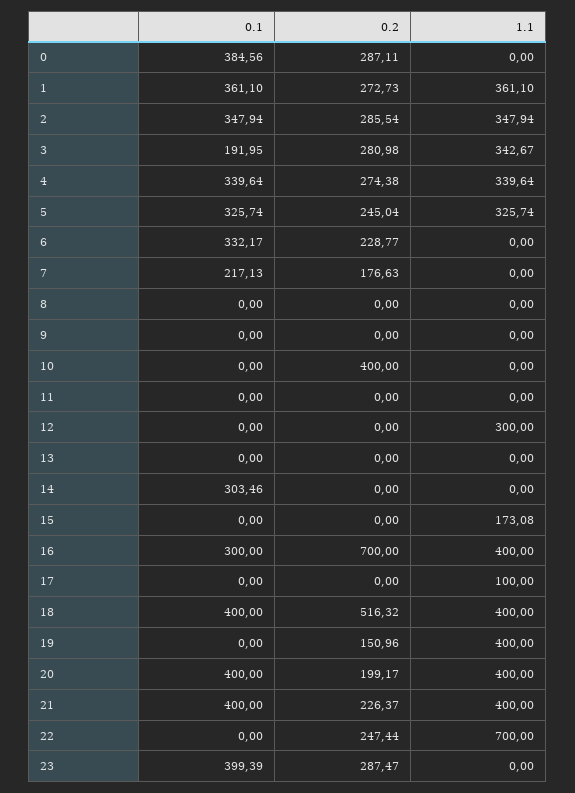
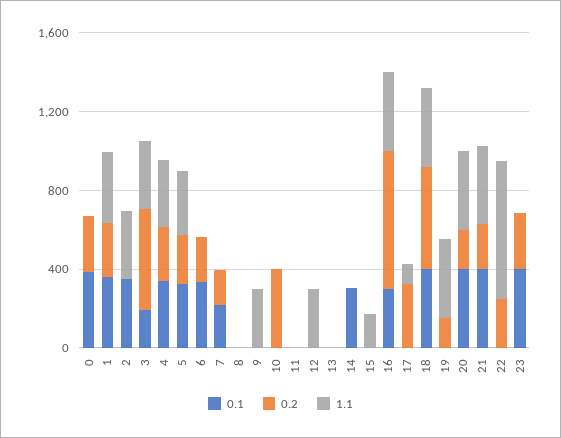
  {
    "0.1": {
      "0": 384.56,
      "1": 361.1,
      "2": 347.94,
      "3": 191.95,
      "4": 339.64,
      "5": 325.74,
      "6": 332.17,
      "7": 217.13,
      "8": 0,
      "9": 0,
      "10": 0,
      "11": 0,
      "12": 0,
      "13": 0,
      "14": 303.46,
      "15": 0,
      "16": 300,
      "17": 0,
      "18": 400,
      "19": 0,
      "20": 400,
      "21": 400,
      "22": 0,
      "23": 399.39
    },
    "0.2": {
      "0": 287.11,
      "1": 272.73,
-     "2": 285.54,
+     "2": 0,
-     "3": 280.98,
+     "3": 500,
      "4": 274.38,
      "5": 245.04,
      "6": 228.77,
      "7": 176.63,
      "8": 0,
      "9": 0,
      "10": 400,
      "11": 0,
      "12": 0,
      "13": 0,
      "14": 0,
      "15": 0,
      "16": 700,
-     "17": 0,
+     "17": 300,
      "18": 516.32,
      "19": 150.96,
      "20": 199.17,
      "21": 226.37,
      "22": 247.44,
      "23": 287.47
    },
    "1.1": {
      "0": 0,
      "1": 361.1,
      "2": 347.94,
      "3": 342.67,
      "4": 339.64,
      "5": 325.74,
      "6": 0,
      "7": 0,
      "8": 0,
-     "9": 0,
+     "9": 300,
      "10": 0,
      "11": 0,
      "12": 300,
      "13": 0,
      "14": 0,
      "15": 173.08,
      "16": 400,
      "17": 100,
      "18": 400,
      "19": 400,
      "20": 400,
      "21": 400,
      "22": 700,
      "23": 0
    }
  }

